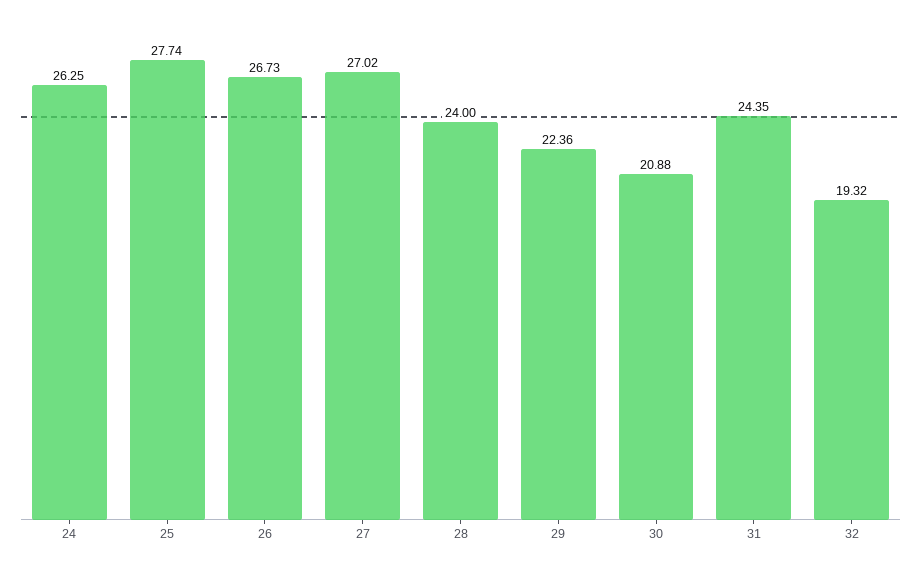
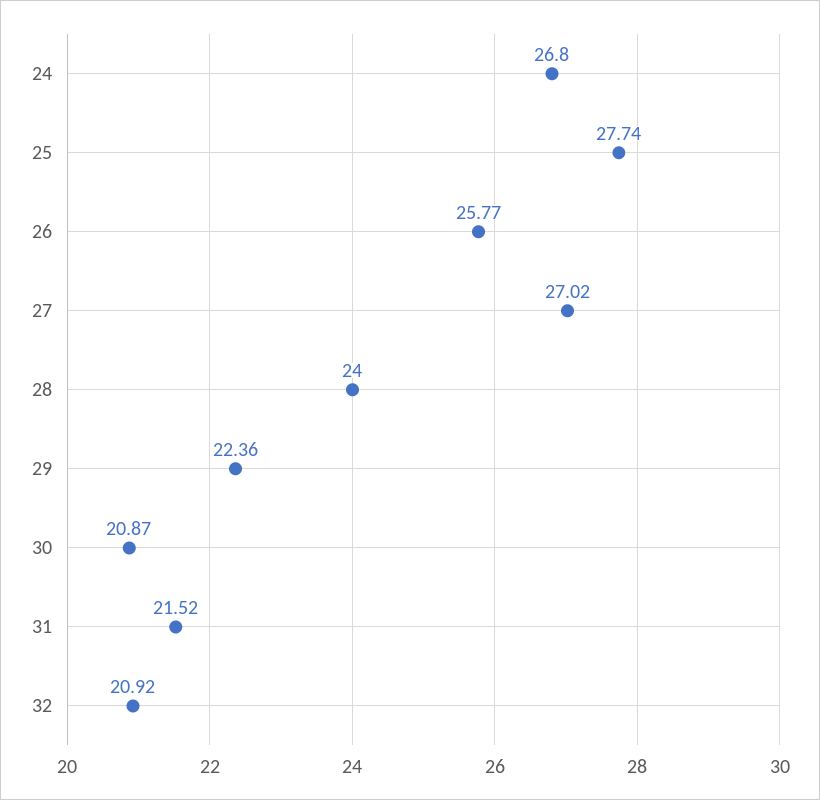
  {
-   "24": 26.25,
+   "24": 26.8,
    "25": 27.74,
-   "26": 26.73,
+   "26": 25.77,
    "27": 27.02,
    "28": 24,
    "29": 22.36,
-   "30": 20.88,
+   "30": 20.87,
-   "31": 24.35,
+   "31": 21.52,
-   "32": 19.32
+   "32": 20.92
  }

